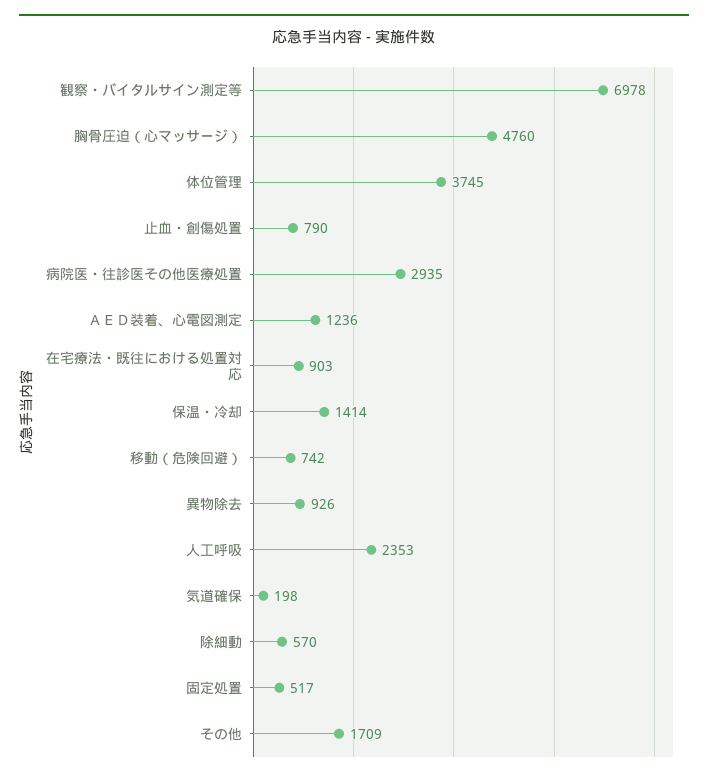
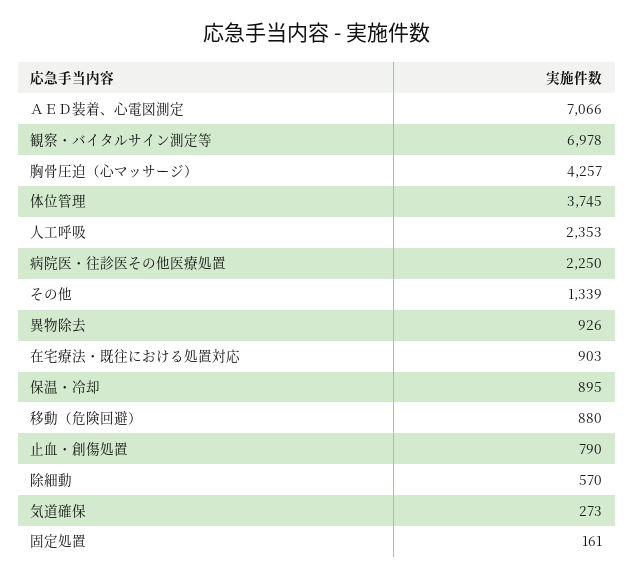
  {
    "観察・バイタルサイン測定等": 6978,
-   "胸骨圧迫（心マッサージ）": 4760,
+   "胸骨圧迫（心マッサージ）": 4257,
    "体位管理": 3745,
    "止血・創傷処置": 790,
-   "病院医・往診医その他医療処置": 2935,
+   "病院医・往診医その他医療処置": 2250,
-   "ＡＥＤ装着、心電図測定": 1236,
+   "ＡＥＤ装着、心電図測定": 7066,
    "在宅療法・既往における処置対応": 903,
-   "保温・冷却": 1414,
+   "保温・冷却": 895,
-   "移動（危険回避）": 742,
+   "移動（危険回避）": 880,
    "異物除去": 926,
    "人工呼吸": 2353,
-   "気道確保": 198,
+   "気道確保": 273,
    "除細動": 570,
-   "固定処置": 517,
+   "固定処置": 161,
-   "その他": 1709
+   "その他": 1339
  }

